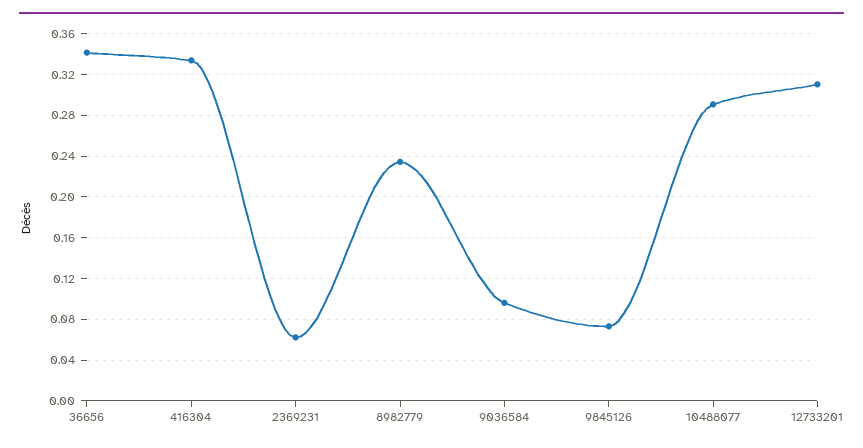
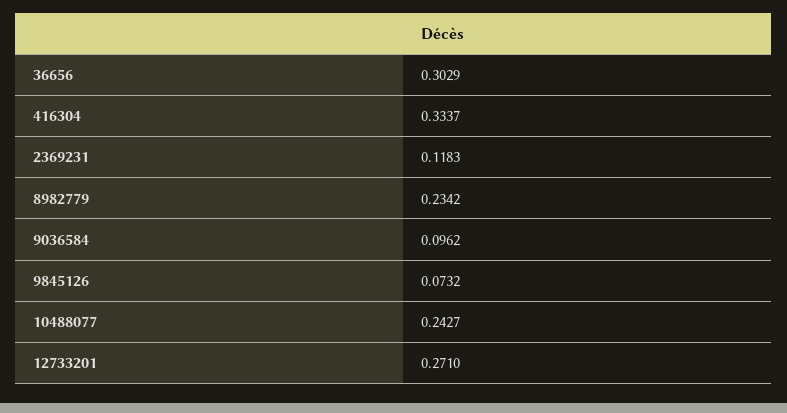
  {
-   "36656": 0.34,
+   "36656": 0.3029,
    "416304": 0.3337,
-   "2369231": 0.06,
+   "2369231": 0.1183,
    "8982779": 0.2342,
    "9036584": 0.0962,
    "9845126": 0.0732,
-   "10488077": 0.29,
+   "10488077": 0.2427,
-   "12733201": 0.31
+   "12733201": 0.271
  }

